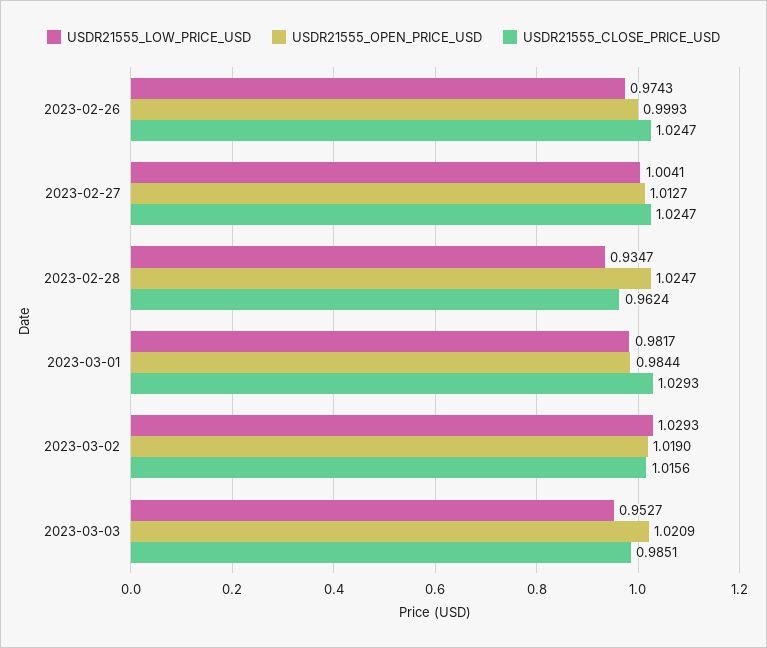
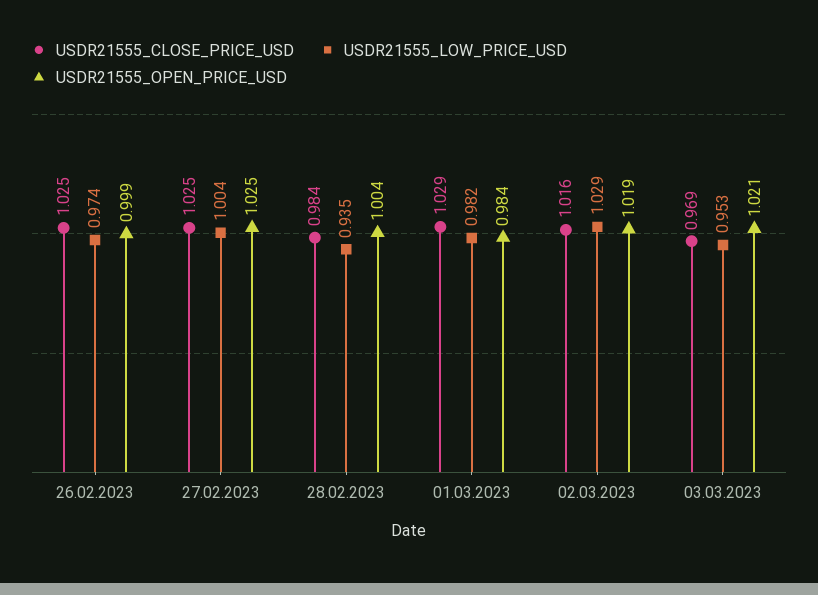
  {
    "USDR21555_LOW_PRICE_USD": {
      "2023-02-26": 0.9743,
      "2023-02-27": 1.0041,
      "2023-02-28": 0.9347,
      "2023-03-01": 0.9817,
      "2023-03-02": 1.0293,
      "2023-03-03": 0.9527
    },
    "USDR21555_OPEN_PRICE_USD": {
      "2023-02-26": 0.9993,
-     "2023-02-27": 1.0127,
+     "2023-02-27": 1.025,
-     "2023-02-28": 1.0247,
+     "2023-02-28": 1.004,
      "2023-03-01": 0.9844,
      "2023-03-02": 1.019,
      "2023-03-03": 1.0209
    },
    "USDR21555_CLOSE_PRICE_USD": {
      "2023-02-26": 1.0247,
      "2023-02-27": 1.0247,
-     "2023-02-28": 0.9624,
+     "2023-02-28": 0.984,
      "2023-03-01": 1.0293,
      "2023-03-02": 1.0156,
-     "2023-03-03": 0.9851
+     "2023-03-03": 0.969
    }
  }

